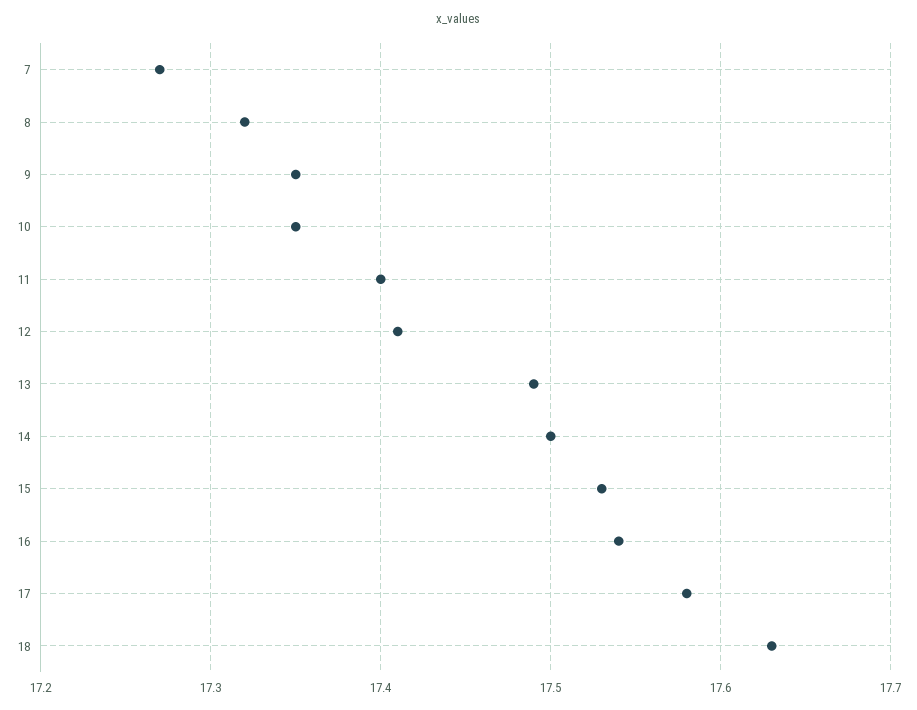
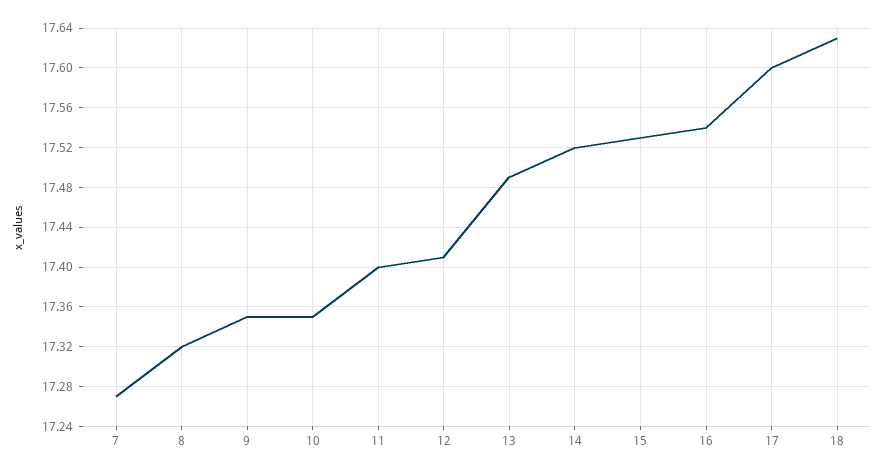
  {
    "7": 17.27,
    "8": 17.32,
    "9": 17.35,
    "10": 17.35,
    "11": 17.4,
    "12": 17.41,
    "13": 17.49,
-   "14": 17.5,
+   "14": 17.52,
    "15": 17.53,
    "16": 17.54,
-   "17": 17.58,
+   "17": 17.6,
    "18": 17.63
  }

